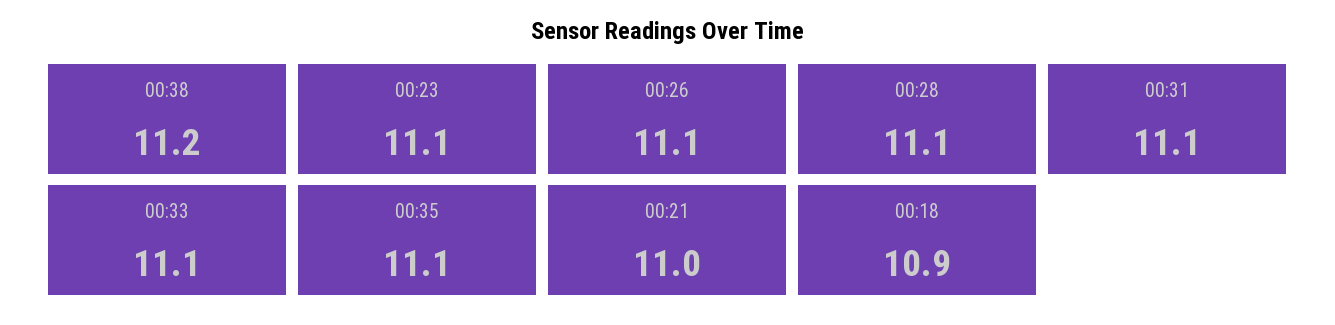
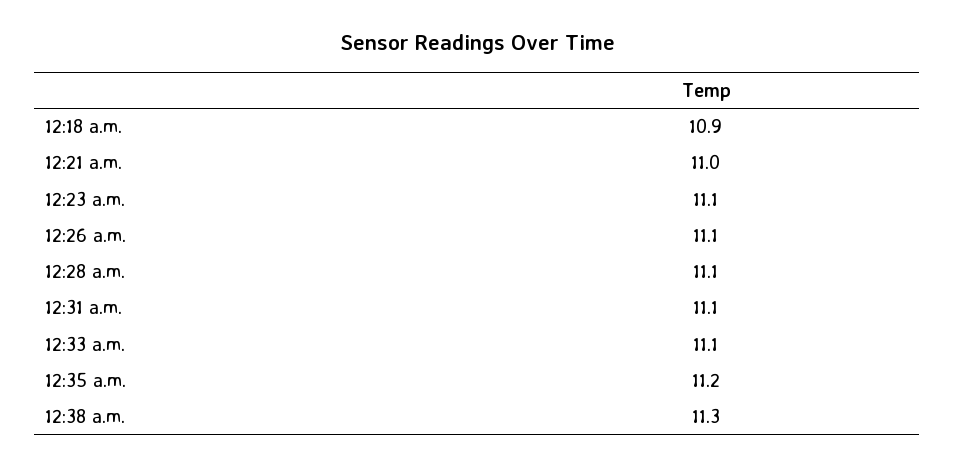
  {
-   "00:38": 11.2,
+   "00:38": 11.3,
    "00:23": 11.1,
    "00:26": 11.1,
    "00:28": 11.1,
    "00:31": 11.1,
    "00:33": 11.1,
-   "00:35": 11.1,
+   "00:35": 11.2,
    "00:21": 11,
    "00:18": 10.9
  }

